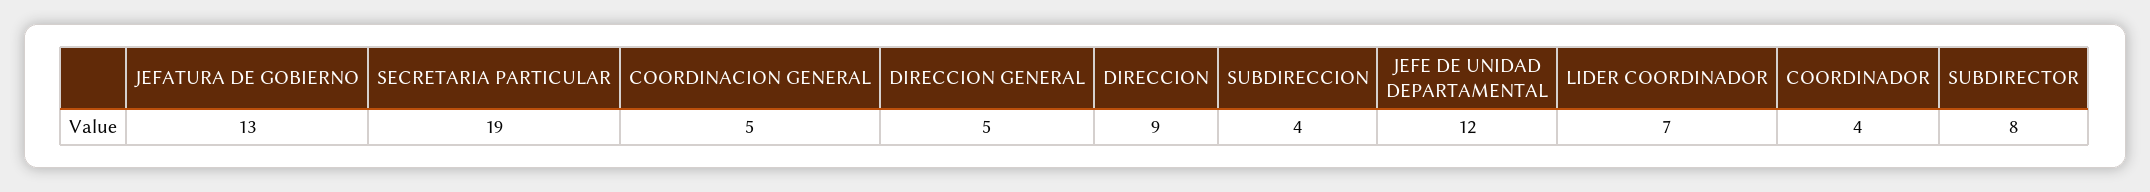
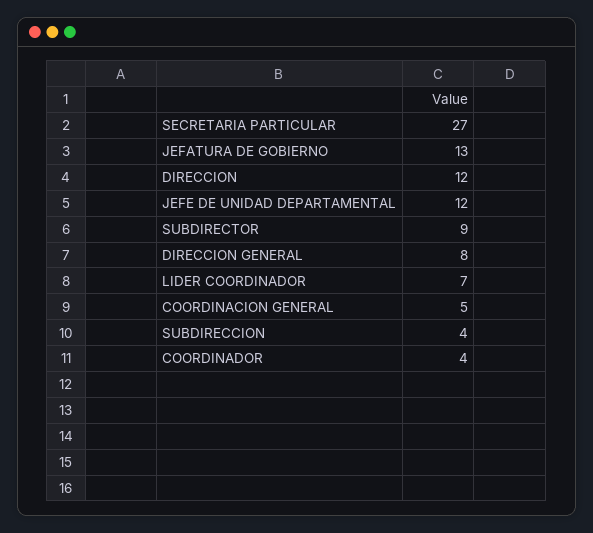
  {
    "JEFATURA DE GOBIERNO": 13,
-   "SECRETARIA PARTICULAR": 19,
+   "SECRETARIA PARTICULAR": 27,
    "COORDINACION GENERAL": 5,
-   "DIRECCION GENERAL": 5,
+   "DIRECCION GENERAL": 8,
-   "DIRECCION": 9,
+   "DIRECCION": 12,
    "SUBDIRECCION": 4,
    "JEFE DE UNIDAD DEPARTAMENTAL": 12,
    "LIDER COORDINADOR": 7,
    "COORDINADOR": 4,
-   "SUBDIRECTOR": 8
+   "SUBDIRECTOR": 9
  }

